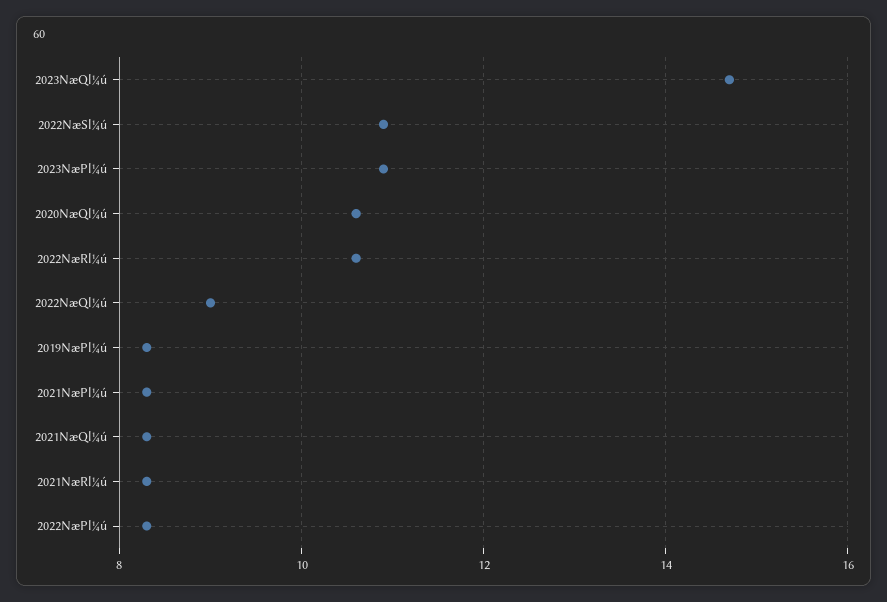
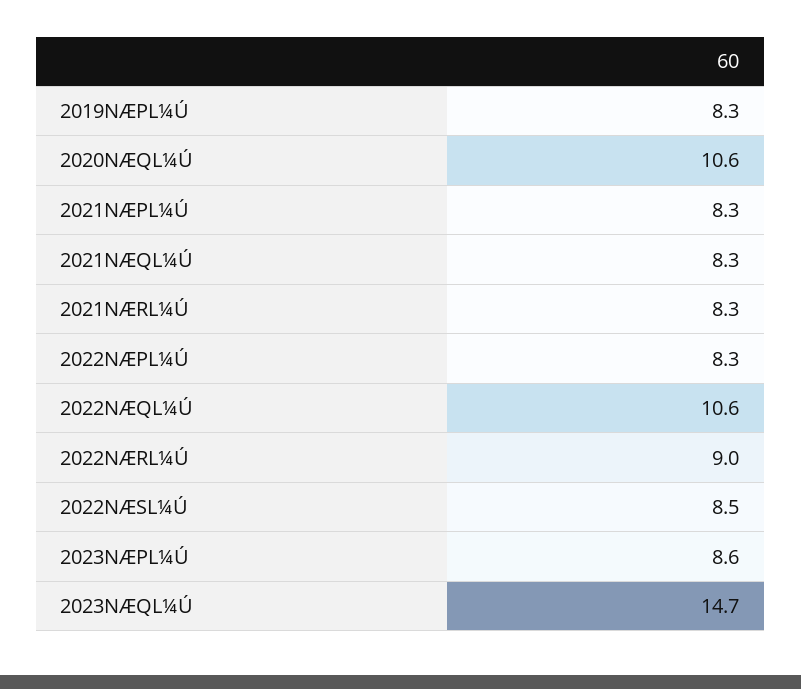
  {
    "2023NæQl¼ú": 14.7,
-   "2022NæSl¼ú": 11,
+   "2022NæSl¼ú": 8.5,
-   "2023NæPl¼ú": 11,
+   "2023NæPl¼ú": 8.6,
    "2020NæQl¼ú": 10.6,
-   "2022NæRl¼ú": 10.5,
+   "2022NæRl¼ú": 9,
-   "2022NæQl¼ú": 9,
+   "2022NæQl¼ú": 10.6,
    "2019NæPl¼ú": 8.3,
    "2021NæPl¼ú": 8.3,
    "2021NæQl¼ú": 8.3,
    "2021NæRl¼ú": 8.3,
    "2022NæPl¼ú": 8.3
  }

